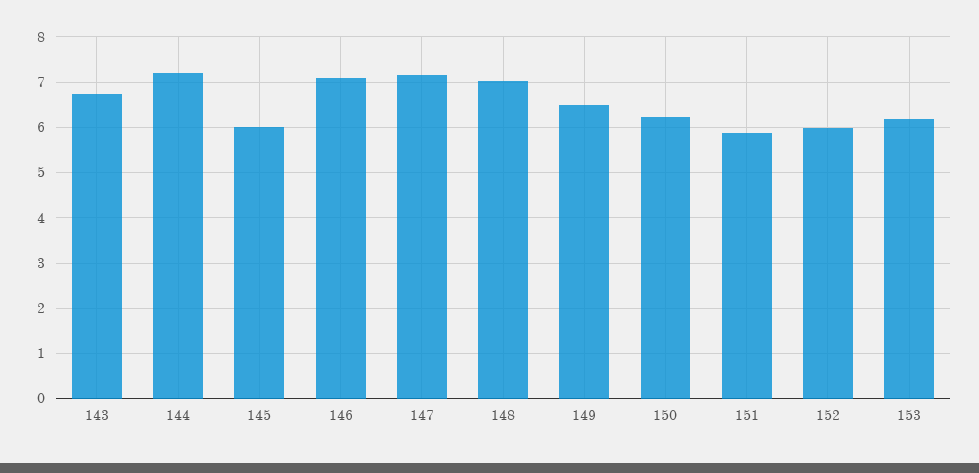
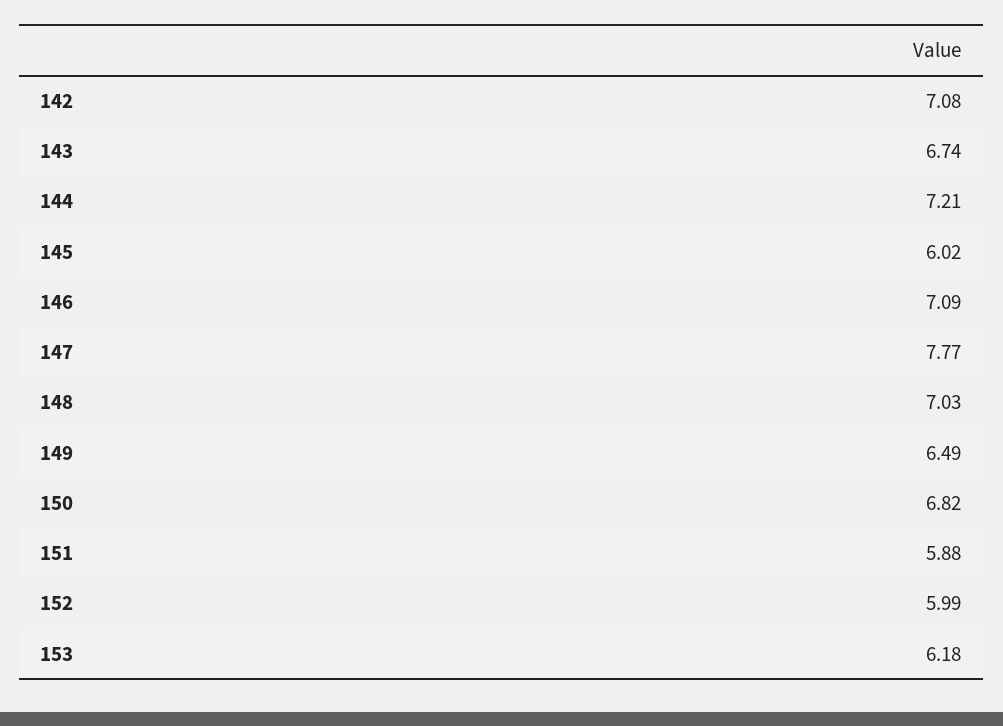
  {
    "143": 6.74,
    "144": 7.21,
    "145": 6.02,
    "146": 7.09,
-   "147": 7.2,
+   "147": 7.77,
    "148": 7.03,
    "149": 6.49,
-   "150": 6.2,
+   "150": 6.82,
    "151": 5.88,
    "152": 5.99,
-   "153": 6.18
+   "153": 6.18,
+   "142": 7.08
  }

